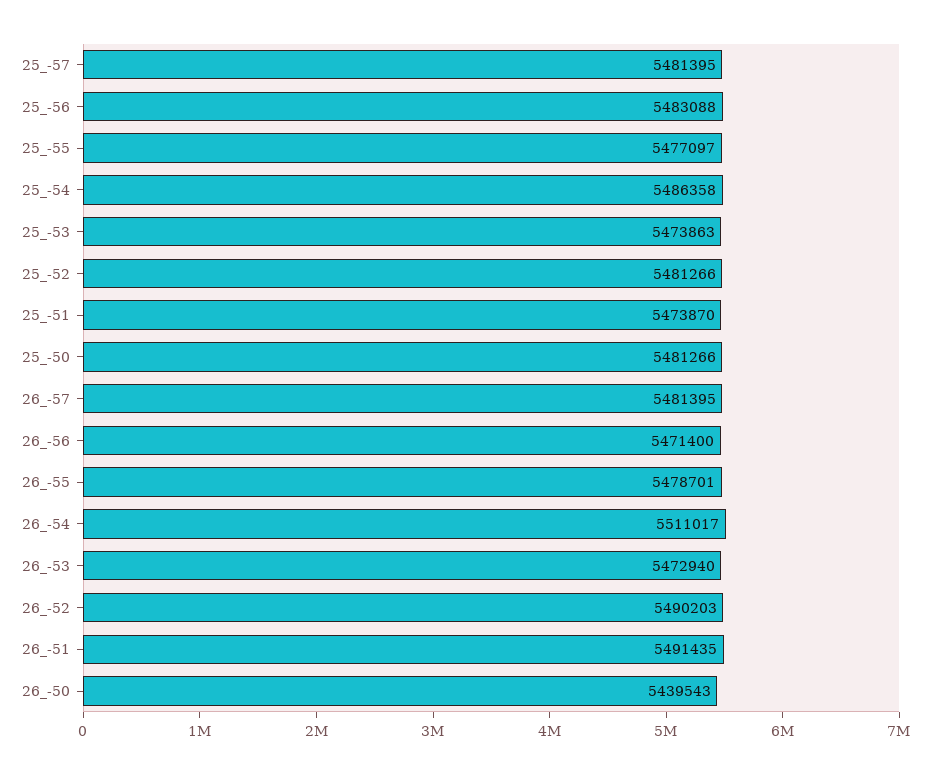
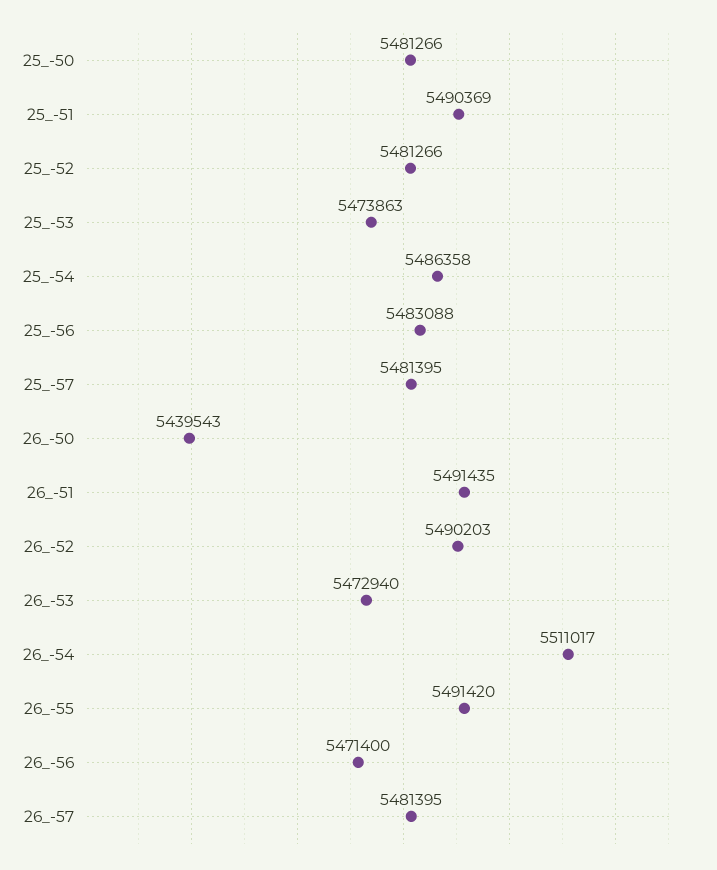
  {
    "25_-57": 5481395,
    "25_-56": 5483088,
-   "25_-55": 5477097,
    "25_-54": 5486358,
    "25_-53": 5473863,
    "25_-52": 5481266,
-   "25_-51": 5473870,
+   "25_-51": 5490369,
    "25_-50": 5481266,
    "26_-57": 5481395,
    "26_-56": 5471400,
-   "26_-55": 5478701,
+   "26_-55": 5491420,
    "26_-54": 5511017,
    "26_-53": 5472940,
    "26_-52": 5490203,
    "26_-51": 5491435,
    "26_-50": 5439543
  }

